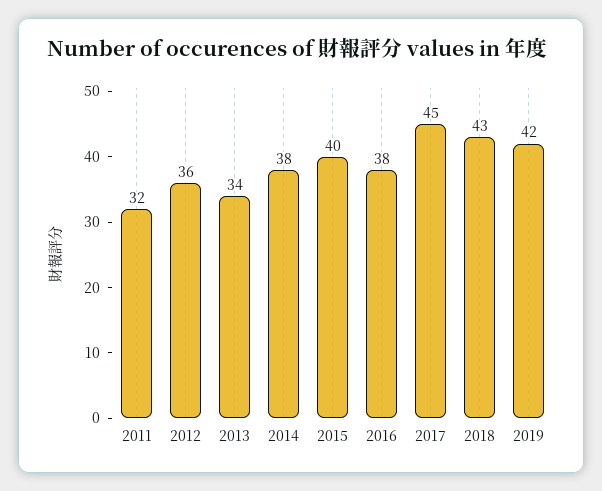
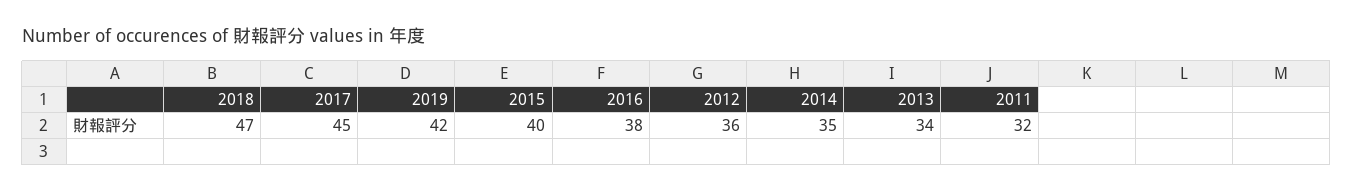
  {
    "2011": 32,
    "2012": 36,
    "2013": 34,
-   "2014": 38,
+   "2014": 35,
    "2015": 40,
    "2016": 38,
    "2017": 45,
-   "2018": 43,
+   "2018": 47,
    "2019": 42
  }

